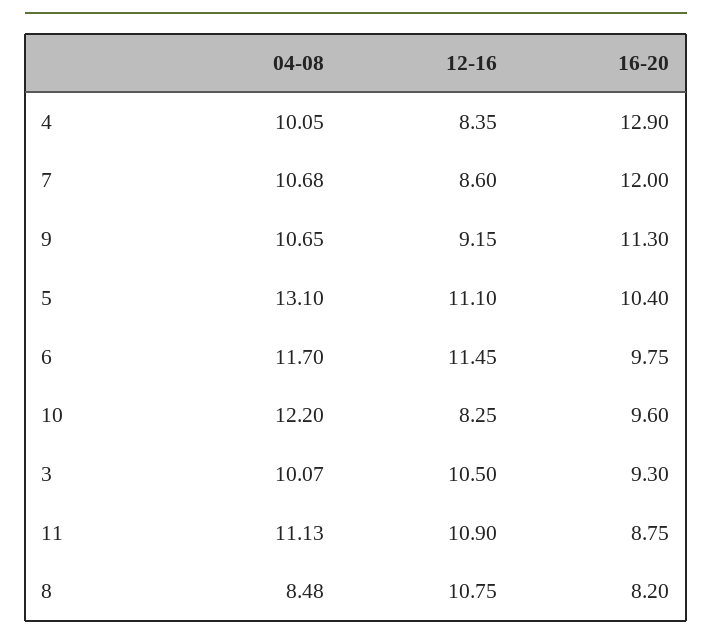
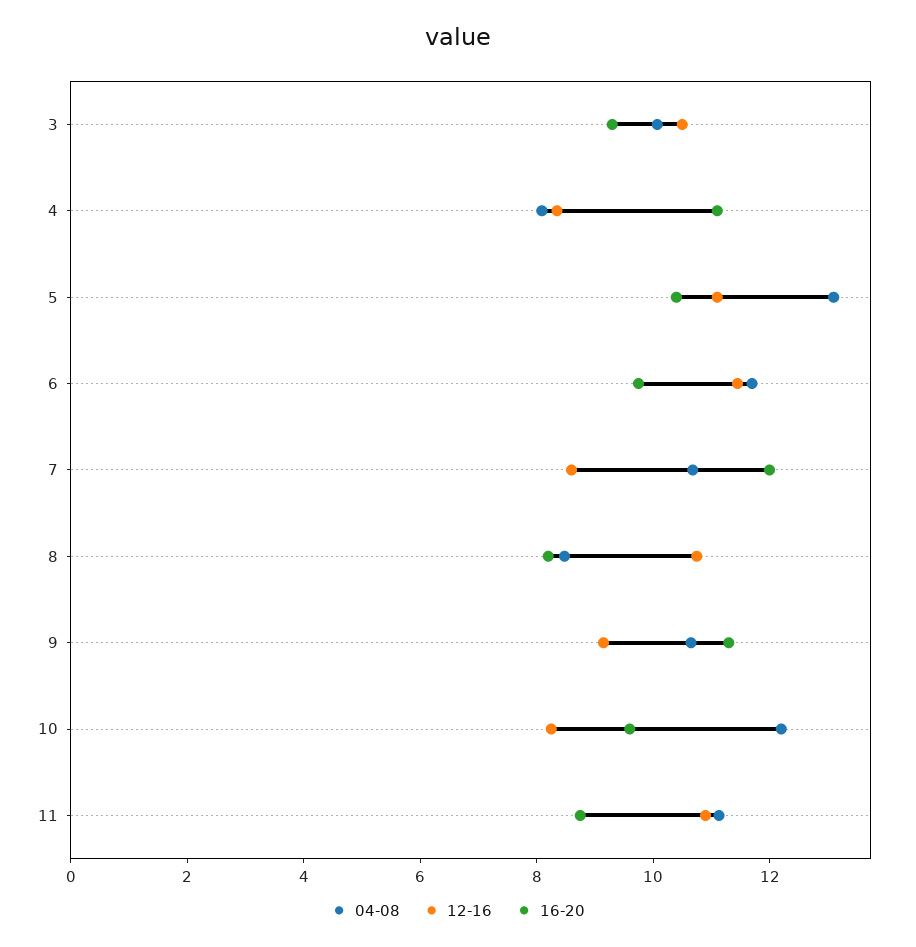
  {
    "04-08": {
-     "4": 10.05,
+     "4": 8,
      "7": 10.68,
      "9": 10.65,
      "5": 13.1,
      "6": 11.7,
      "10": 12.2,
      "3": 10.07,
      "11": 11.13,
      "8": 8.48
    },
    "12-16": {
      "4": 8.35,
      "7": 8.6,
      "9": 9.15,
      "5": 11.1,
      "6": 11.45,
      "10": 8.25,
      "3": 10.5,
      "11": 10.9,
      "8": 10.75
    },
    "16-20": {
-     "4": 12.9,
+     "4": 11,
      "7": 12,
      "9": 11.3,
      "5": 10.4,
      "6": 9.75,
      "10": 9.6,
      "3": 9.3,
      "11": 8.75,
      "8": 8.2
    }
  }

